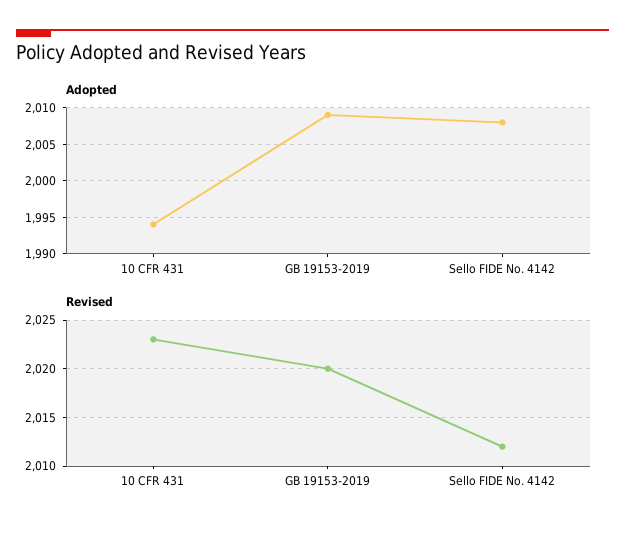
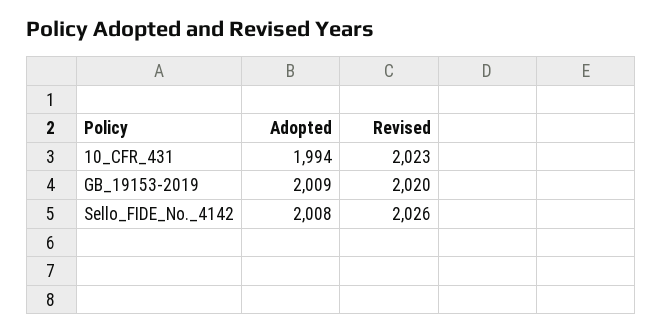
  {
    "Adopted": {
      "10 CFR 431": 1994,
      "GB 19153-2019": 2009,
      "Sello FIDE No. 4142": 2008
    },
    "Revised": {
      "10 CFR 431": 2023,
      "GB 19153-2019": 2020,
-     "Sello FIDE No. 4142": 2012
+     "Sello FIDE No. 4142": 2026
    }
  }

